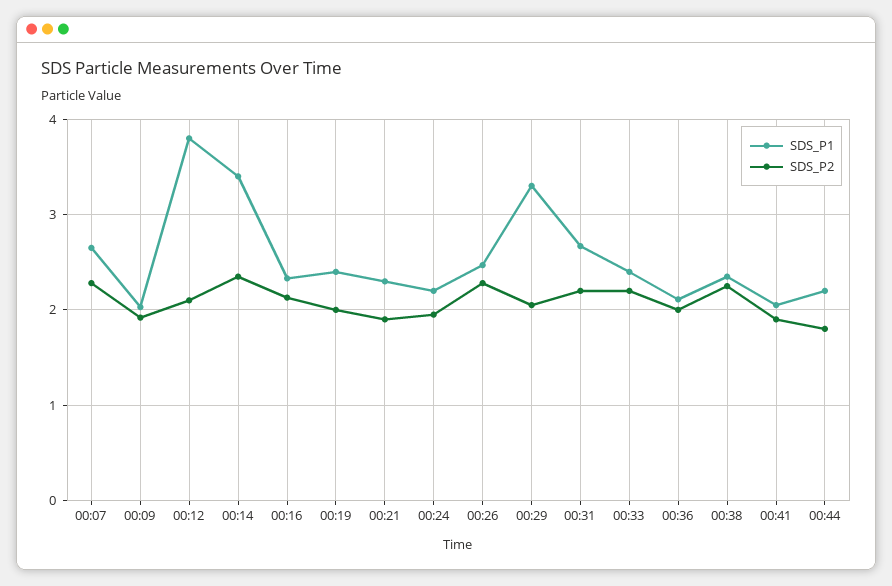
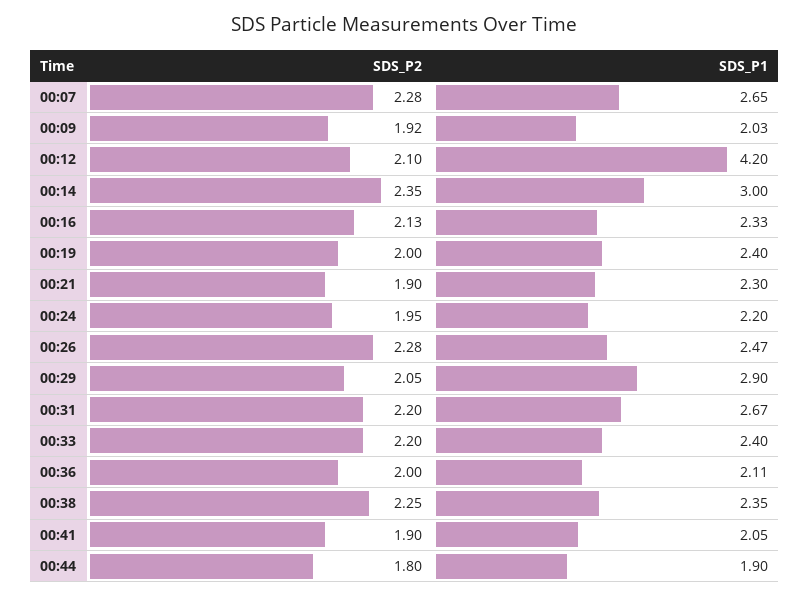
  {
    "SDS_P1": {
      "00:07": 2.65,
      "00:09": 2.03,
-     "00:12": 3.8,
+     "00:12": 4.2,
-     "00:14": 3.4,
+     "00:14": 3,
      "00:16": 2.33,
      "00:19": 2.4,
      "00:21": 2.3,
      "00:24": 2.2,
      "00:26": 2.47,
-     "00:29": 3.3,
+     "00:29": 2.9,
      "00:31": 2.67,
      "00:33": 2.4,
      "00:36": 2.11,
      "00:38": 2.35,
      "00:41": 2.05,
-     "00:44": 2.2
+     "00:44": 1.9
    },
    "SDS_P2": {
      "00:07": 2.28,
      "00:09": 1.92,
      "00:12": 2.1,
      "00:14": 2.35,
      "00:16": 2.13,
      "00:19": 2,
      "00:21": 1.9,
      "00:24": 1.95,
      "00:26": 2.28,
      "00:29": 2.05,
      "00:31": 2.2,
      "00:33": 2.2,
      "00:36": 2,
      "00:38": 2.25,
      "00:41": 1.9,
      "00:44": 1.8
    }
  }

